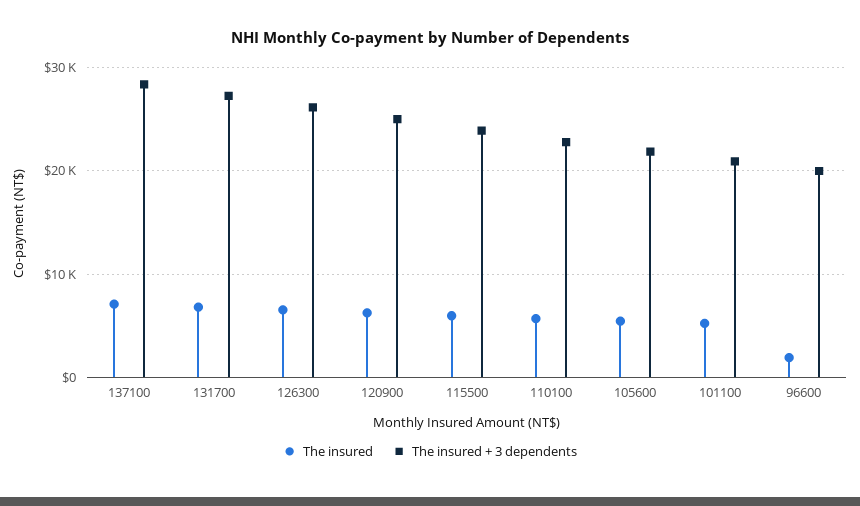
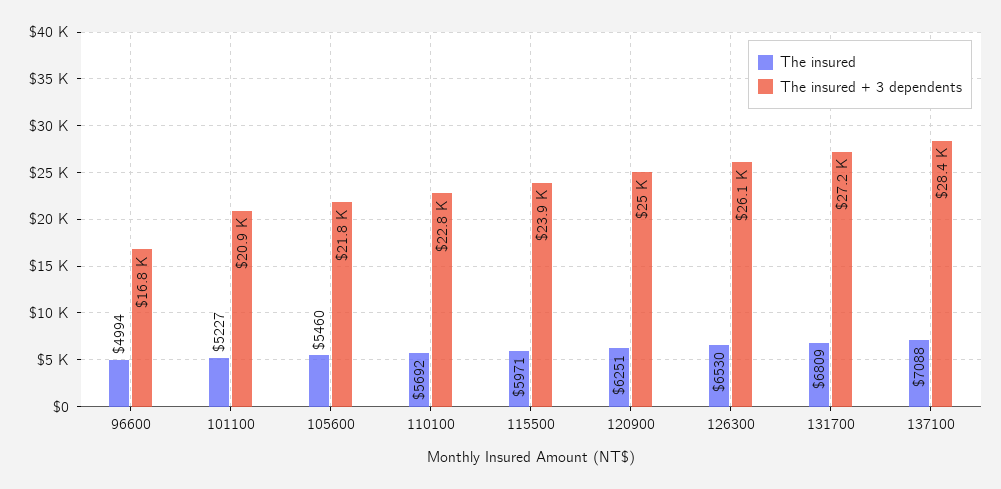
  {
    "The insured": {
      "137100": 7088,
      "131700": 6809,
      "126300": 6530,
      "120900": 6251,
      "115500": 5971,
      "110100": 5692,
      "105600": 5460,
      "101100": 5227,
-     "96600": 2000
+     "96600": 4994
    },
    "The insured + 3 dependents": {
      "137100": 28400,
      "131700": 27200,
      "126300": 26100,
      "120900": 25000,
      "115500": 23900,
      "110100": 22800,
      "105600": 21800,
      "101100": 20900,
-     "96600": 20000
+     "96600": 16800
    }
  }

